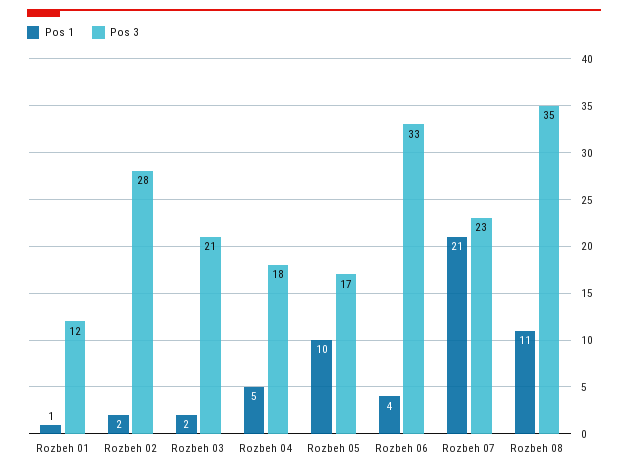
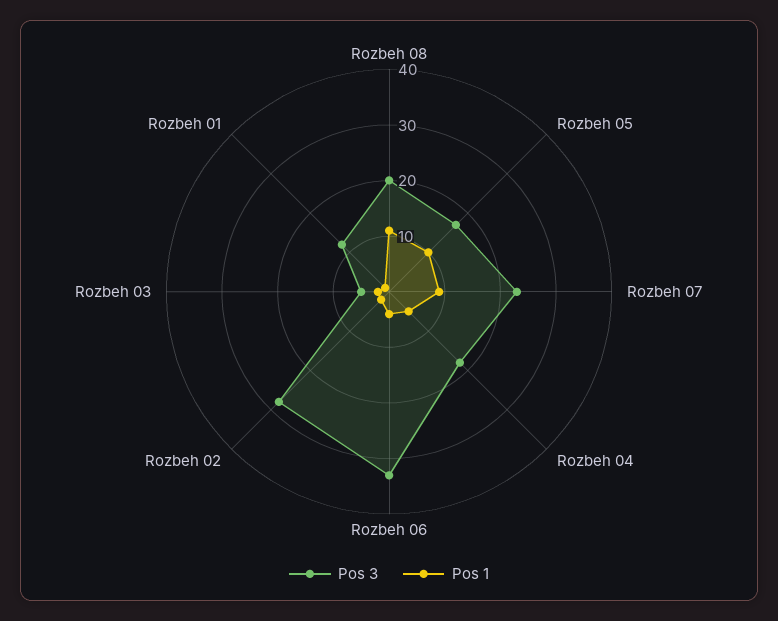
  {
    "Pos 1": {
      "Rozbeh 01": 1,
      "Rozbeh 02": 2,
      "Rozbeh 03": 2,
      "Rozbeh 04": 5,
      "Rozbeh 05": 10,
      "Rozbeh 06": 4,
-     "Rozbeh 07": 21,
+     "Rozbeh 07": 10,
      "Rozbeh 08": 11
    },
    "Pos 3": {
      "Rozbeh 01": 12,
      "Rozbeh 02": 28,
-     "Rozbeh 03": 21,
+     "Rozbeh 03": 5,
      "Rozbeh 04": 18,
      "Rozbeh 05": 17,
      "Rozbeh 06": 33,
      "Rozbeh 07": 23,
-     "Rozbeh 08": 35
+     "Rozbeh 08": 20
    }
  }

